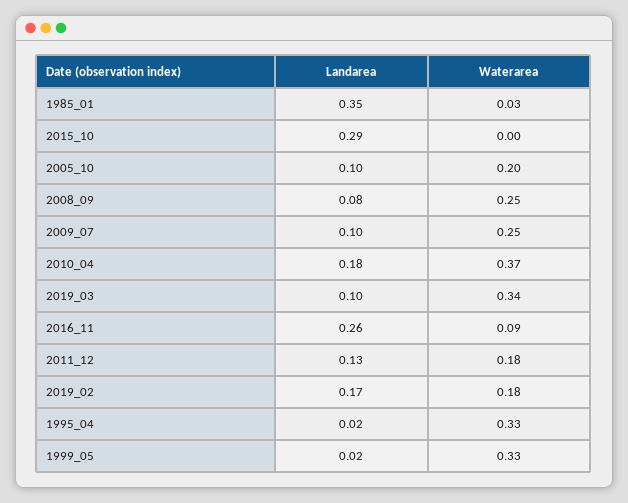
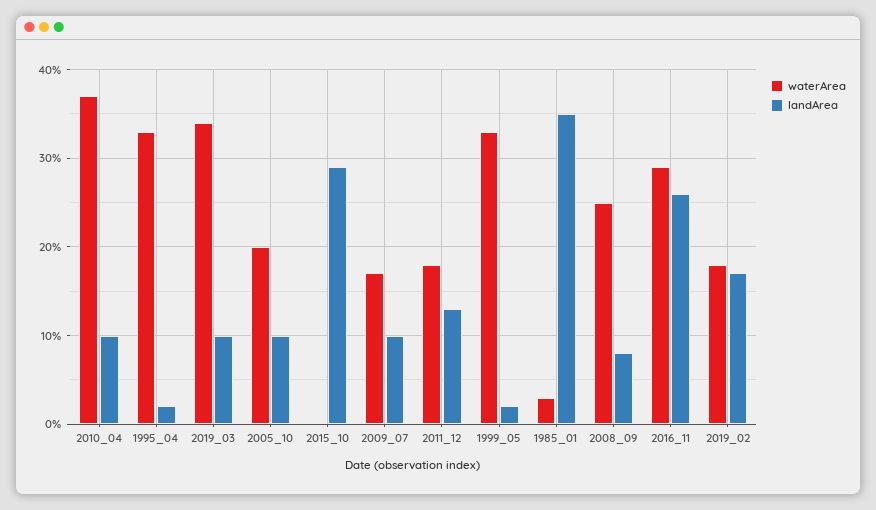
  {
    "Landarea": {
      "1985_01": 0.35,
      "2015_10": 0.29,
      "2005_10": 0.1,
      "2008_09": 0.08,
      "2009_07": 0.1,
-     "2010_04": 0.18,
+     "2010_04": 0.1,
      "2019_03": 0.1,
      "2016_11": 0.26,
      "2011_12": 0.13,
      "2019_02": 0.17,
      "1995_04": 0.02,
      "1999_05": 0.02
    },
    "Waterarea": {
      "1985_01": 0.03,
      "2015_10": 0,
      "2005_10": 0.2,
      "2008_09": 0.25,
-     "2009_07": 0.25,
+     "2009_07": 0.17,
      "2010_04": 0.37,
      "2019_03": 0.34,
-     "2016_11": 0.09,
+     "2016_11": 0.29,
      "2011_12": 0.18,
      "2019_02": 0.18,
      "1995_04": 0.33,
      "1999_05": 0.33
    }
  }

